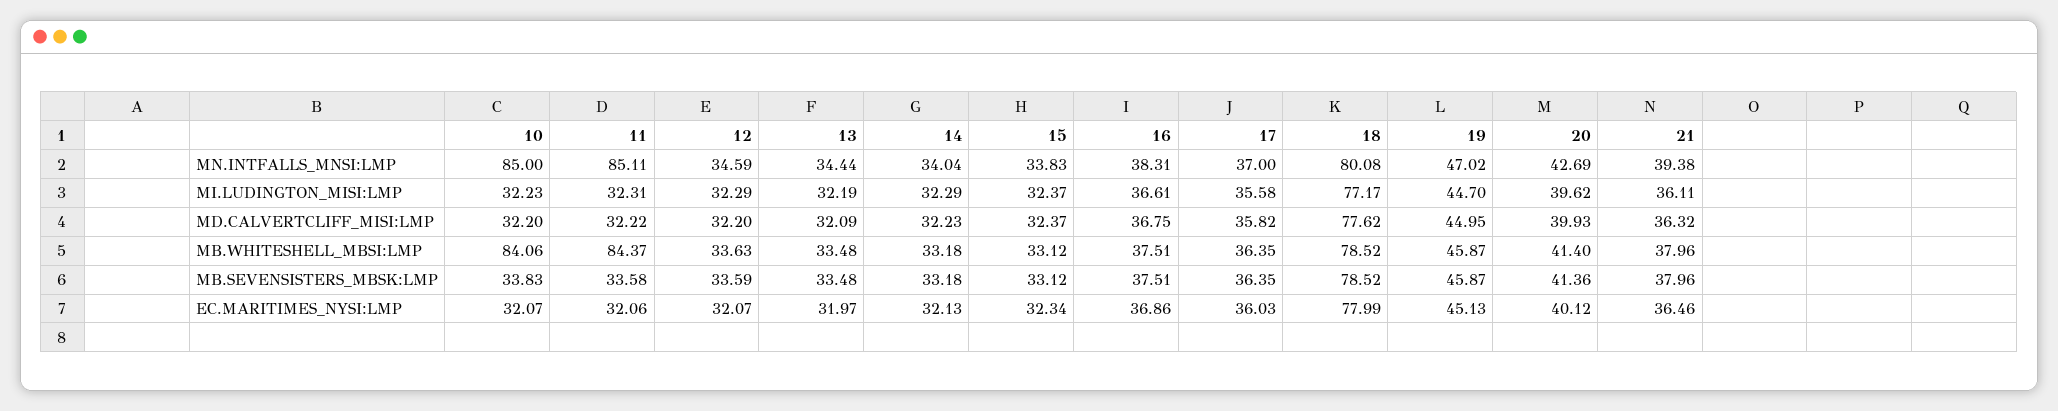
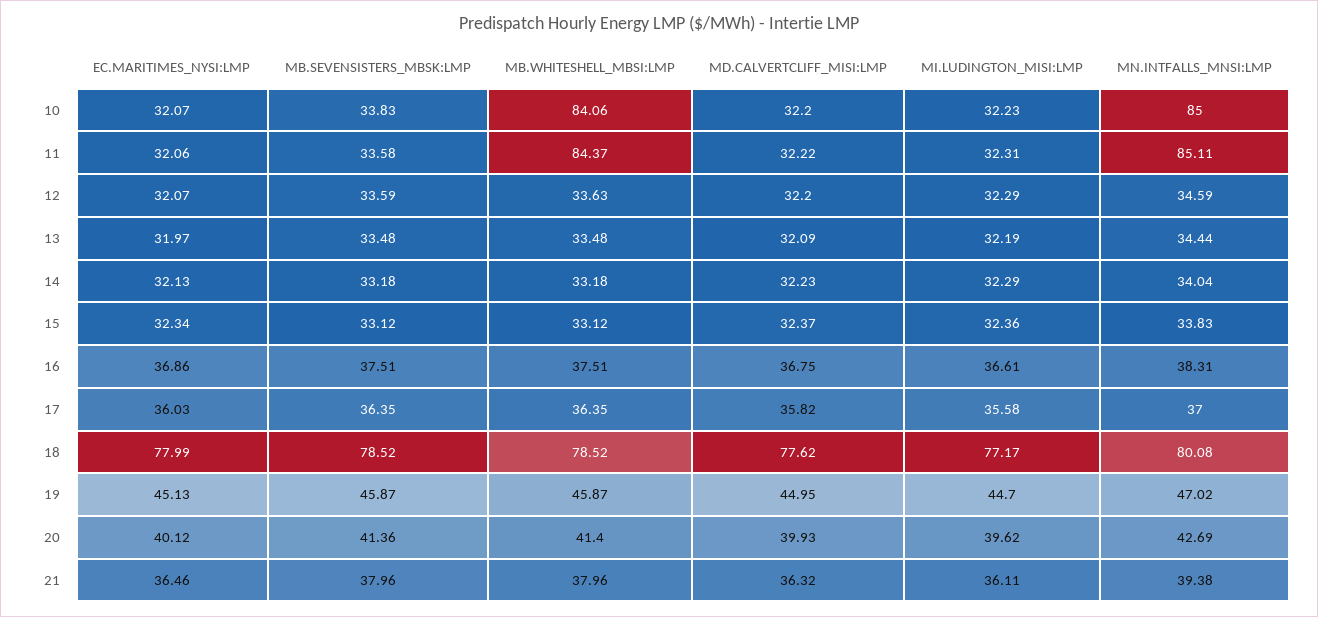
  {
    "10": {
      "MN.INTFALLS_MNSI:LMP": 85,
      "MI.LUDINGTON_MISI:LMP": 32.23,
      "MD.CALVERTCLIFF_MISI:LMP": 32.2,
      "MB.WHITESHELL_MBSI:LMP": 84.06,
      "MB.SEVENSISTERS_MBSK:LMP": 33.83,
      "EC.MARITIMES_NYSI:LMP": 32.07
    },
    "11": {
      "MN.INTFALLS_MNSI:LMP": 85.11,
      "MI.LUDINGTON_MISI:LMP": 32.31,
      "MD.CALVERTCLIFF_MISI:LMP": 32.22,
      "MB.WHITESHELL_MBSI:LMP": 84.37,
      "MB.SEVENSISTERS_MBSK:LMP": 33.58,
      "EC.MARITIMES_NYSI:LMP": 32.06
    },
    "12": {
      "MN.INTFALLS_MNSI:LMP": 34.59,
      "MI.LUDINGTON_MISI:LMP": 32.29,
      "MD.CALVERTCLIFF_MISI:LMP": 32.2,
      "MB.WHITESHELL_MBSI:LMP": 33.63,
      "MB.SEVENSISTERS_MBSK:LMP": 33.59,
      "EC.MARITIMES_NYSI:LMP": 32.07
    },
    "13": {
      "MN.INTFALLS_MNSI:LMP": 34.44,
      "MI.LUDINGTON_MISI:LMP": 32.19,
      "MD.CALVERTCLIFF_MISI:LMP": 32.09,
      "MB.WHITESHELL_MBSI:LMP": 33.48,
      "MB.SEVENSISTERS_MBSK:LMP": 33.48,
      "EC.MARITIMES_NYSI:LMP": 31.97
    },
    "14": {
      "MN.INTFALLS_MNSI:LMP": 34.04,
      "MI.LUDINGTON_MISI:LMP": 32.29,
      "MD.CALVERTCLIFF_MISI:LMP": 32.23,
      "MB.WHITESHELL_MBSI:LMP": 33.18,
      "MB.SEVENSISTERS_MBSK:LMP": 33.18,
      "EC.MARITIMES_NYSI:LMP": 32.13
    },
    "15": {
      "MN.INTFALLS_MNSI:LMP": 33.83,
-     "MI.LUDINGTON_MISI:LMP": 32.37,
+     "MI.LUDINGTON_MISI:LMP": 32.36,
      "MD.CALVERTCLIFF_MISI:LMP": 32.37,
      "MB.WHITESHELL_MBSI:LMP": 33.12,
      "MB.SEVENSISTERS_MBSK:LMP": 33.12,
      "EC.MARITIMES_NYSI:LMP": 32.34
    },
    "16": {
      "MN.INTFALLS_MNSI:LMP": 38.31,
      "MI.LUDINGTON_MISI:LMP": 36.61,
      "MD.CALVERTCLIFF_MISI:LMP": 36.75,
      "MB.WHITESHELL_MBSI:LMP": 37.51,
      "MB.SEVENSISTERS_MBSK:LMP": 37.51,
      "EC.MARITIMES_NYSI:LMP": 36.86
    },
    "17": {
      "MN.INTFALLS_MNSI:LMP": 37,
      "MI.LUDINGTON_MISI:LMP": 35.58,
      "MD.CALVERTCLIFF_MISI:LMP": 35.82,
      "MB.WHITESHELL_MBSI:LMP": 36.35,
      "MB.SEVENSISTERS_MBSK:LMP": 36.35,
      "EC.MARITIMES_NYSI:LMP": 36.03
    },
    "18": {
      "MN.INTFALLS_MNSI:LMP": 80.08,
      "MI.LUDINGTON_MISI:LMP": 77.17,
      "MD.CALVERTCLIFF_MISI:LMP": 77.62,
      "MB.WHITESHELL_MBSI:LMP": 78.52,
      "MB.SEVENSISTERS_MBSK:LMP": 78.52,
      "EC.MARITIMES_NYSI:LMP": 77.99
    },
    "19": {
      "MN.INTFALLS_MNSI:LMP": 47.02,
      "MI.LUDINGTON_MISI:LMP": 44.7,
      "MD.CALVERTCLIFF_MISI:LMP": 44.95,
      "MB.WHITESHELL_MBSI:LMP": 45.87,
      "MB.SEVENSISTERS_MBSK:LMP": 45.87,
      "EC.MARITIMES_NYSI:LMP": 45.13
    },
    "20": {
      "MN.INTFALLS_MNSI:LMP": 42.69,
      "MI.LUDINGTON_MISI:LMP": 39.62,
      "MD.CALVERTCLIFF_MISI:LMP": 39.93,
      "MB.WHITESHELL_MBSI:LMP": 41.4,
      "MB.SEVENSISTERS_MBSK:LMP": 41.36,
      "EC.MARITIMES_NYSI:LMP": 40.12
    },
    "21": {
      "MN.INTFALLS_MNSI:LMP": 39.38,
      "MI.LUDINGTON_MISI:LMP": 36.11,
      "MD.CALVERTCLIFF_MISI:LMP": 36.32,
      "MB.WHITESHELL_MBSI:LMP": 37.96,
      "MB.SEVENSISTERS_MBSK:LMP": 37.96,
      "EC.MARITIMES_NYSI:LMP": 36.46
    }
  }

